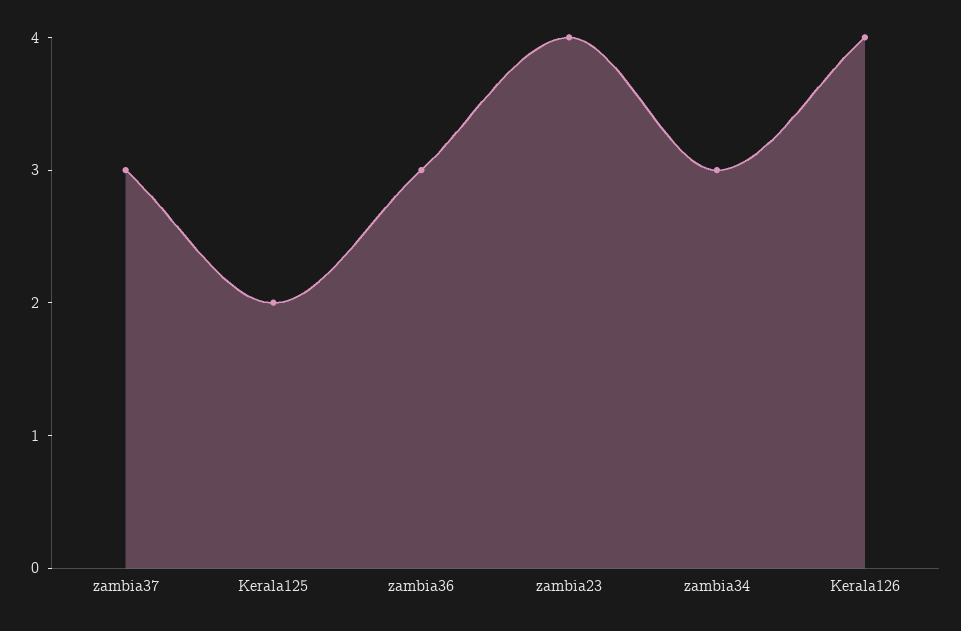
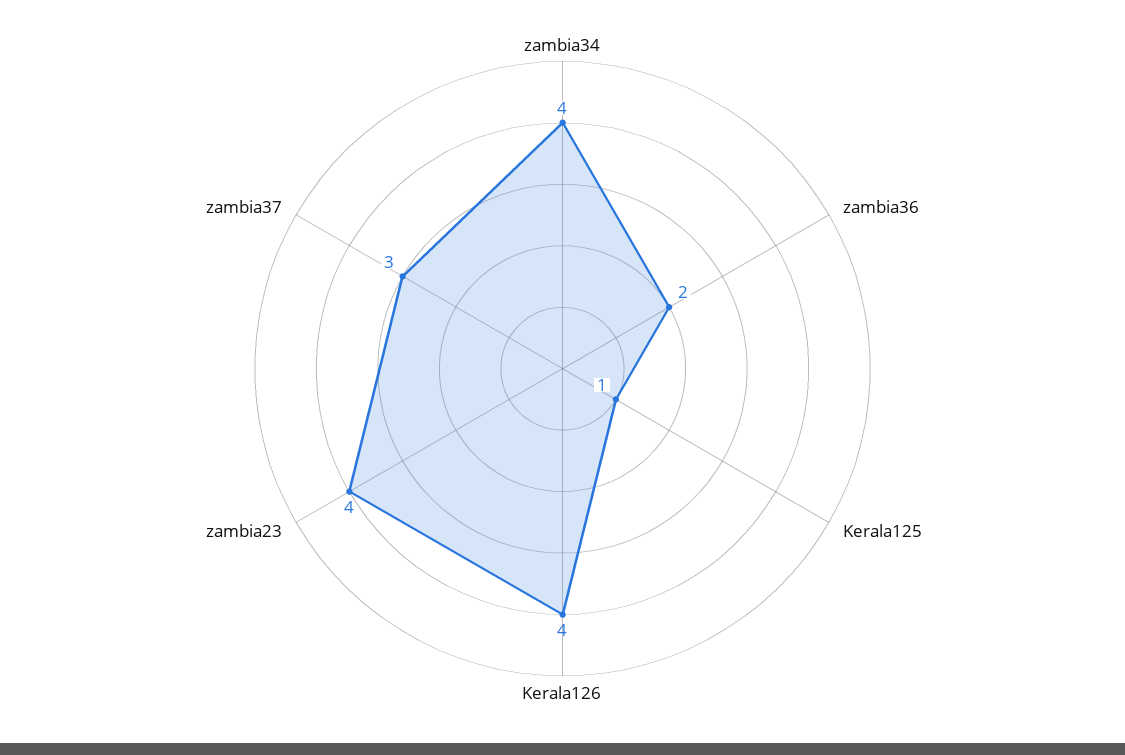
  {
    "zambia37": 3,
-   "Kerala125": 2,
+   "Kerala125": 1,
-   "zambia36": 3,
+   "zambia36": 2,
    "zambia23": 4,
-   "zambia34": 3,
+   "zambia34": 4,
    "Kerala126": 4
  }

